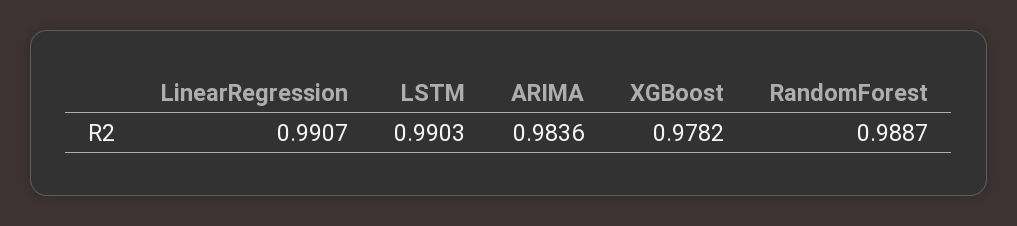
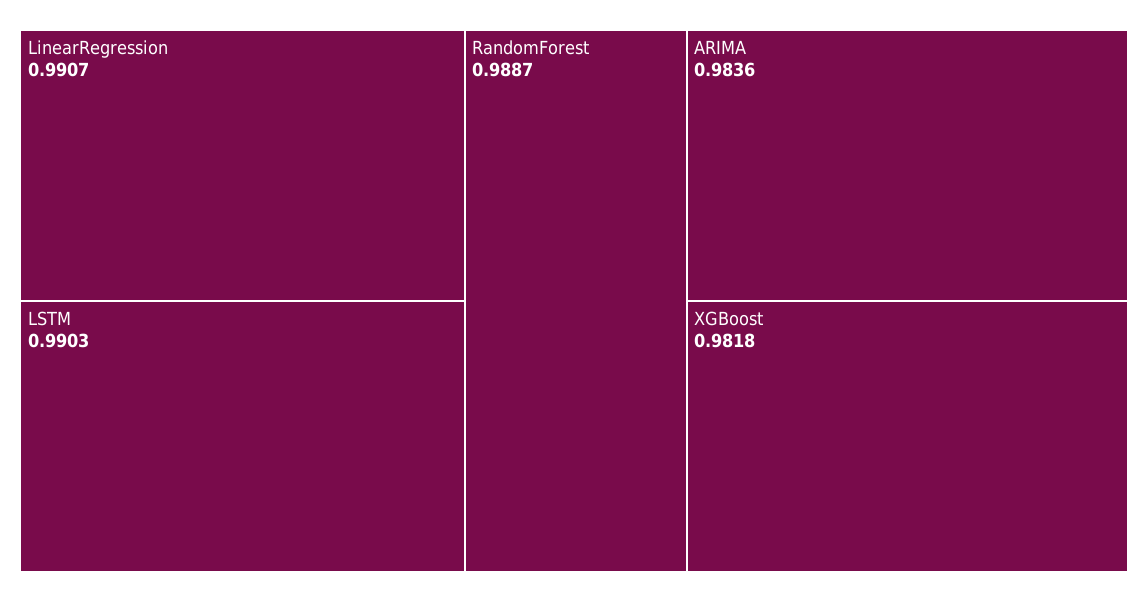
  {
    "LinearRegression": 0.9907,
    "LSTM": 0.9903,
    "ARIMA": 0.9836,
-   "XGBoost": 0.9782,
+   "XGBoost": 0.9818,
    "RandomForest": 0.9887
  }

